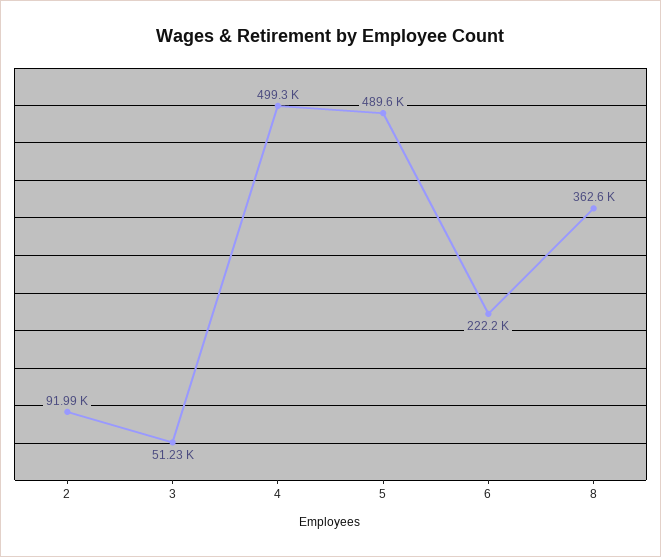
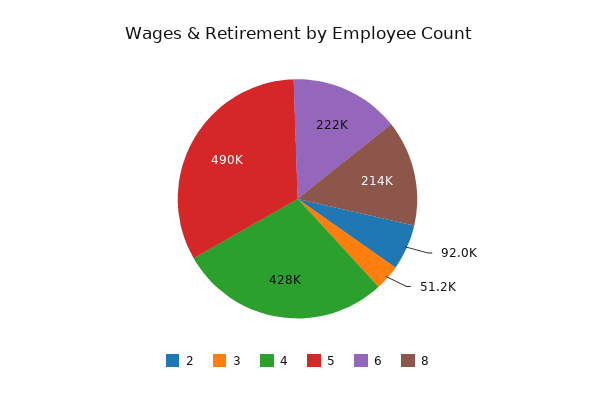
  {
    "2": 91990,
    "3": 51230,
-   "4": 499300,
+   "4": 428000,
    "5": 489600,
    "6": 222200,
-   "8": 362600
+   "8": 214000
  }

